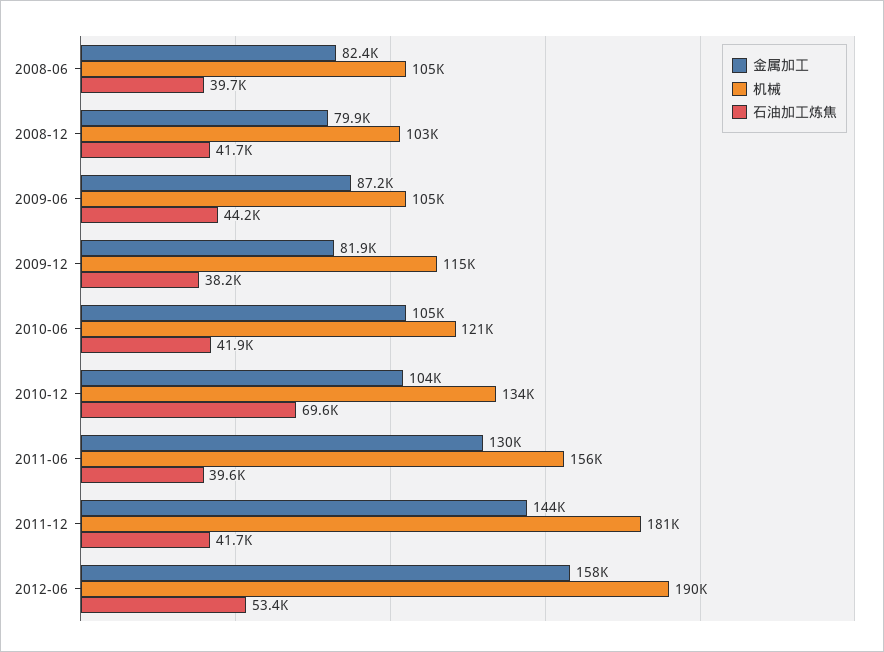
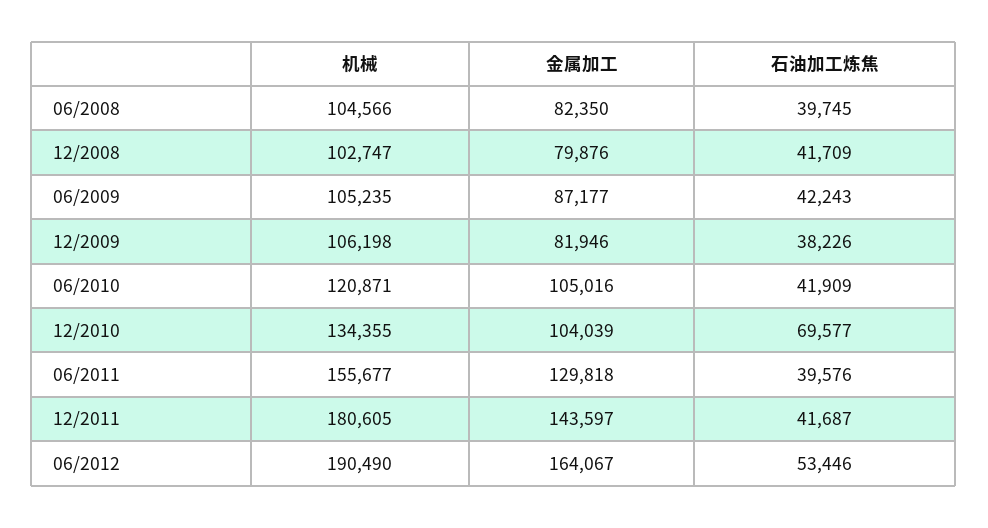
  {
    "金属加工": {
      "2008-06": 82350,
      "2008-12": 79876,
      "2009-06": 87177,
      "2009-12": 81946,
      "2010-06": 105016,
      "2010-12": 104039,
      "2011-06": 129818,
      "2011-12": 143597,
-     "2012-06": 158000
+     "2012-06": 164067
    },
    "机械": {
      "2008-06": 104566,
      "2008-12": 102747,
      "2009-06": 105235,
-     "2009-12": 115000,
+     "2009-12": 106198,
      "2010-06": 120871,
      "2010-12": 134355,
      "2011-06": 155677,
      "2011-12": 180605,
      "2012-06": 190490
    },
    "石油加工炼焦": {
      "2008-06": 39745,
      "2008-12": 41709,
-     "2009-06": 44200,
+     "2009-06": 42243,
      "2009-12": 38226,
      "2010-06": 41909,
      "2010-12": 69577,
      "2011-06": 39576,
      "2011-12": 41687,
      "2012-06": 53446
    }
  }

